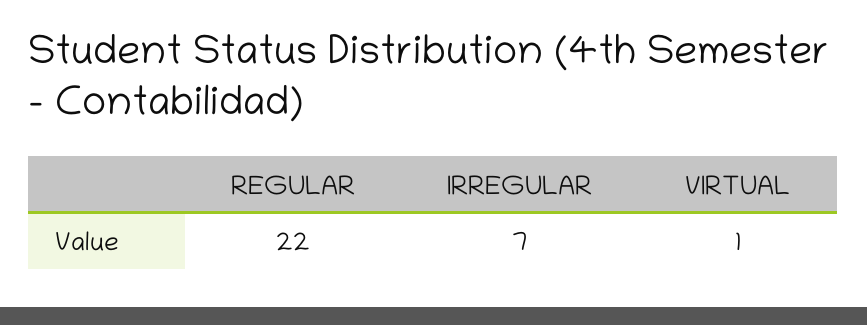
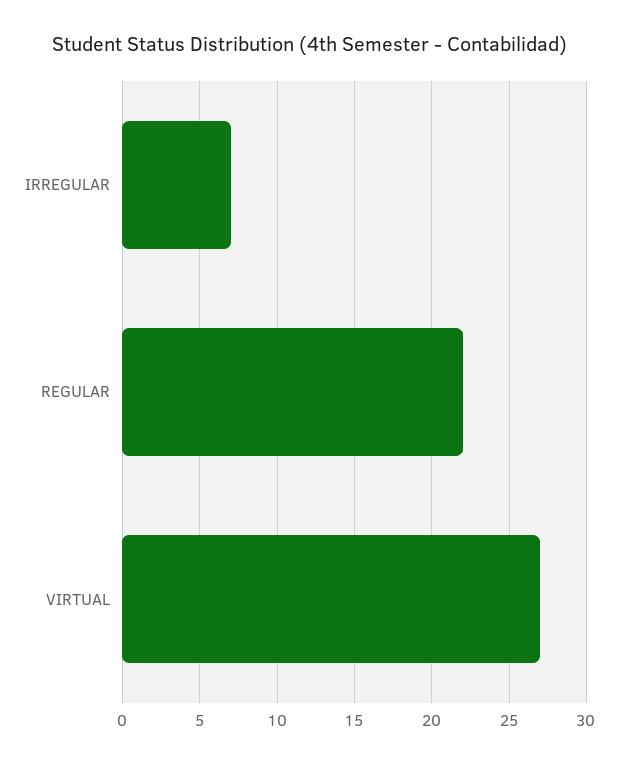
  {
    "REGULAR": 22,
    "IRREGULAR": 7,
-   "VIRTUAL": 1
+   "VIRTUAL": 27
  }

